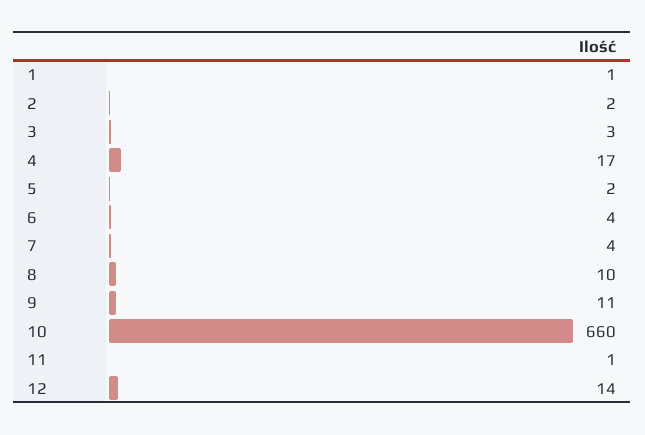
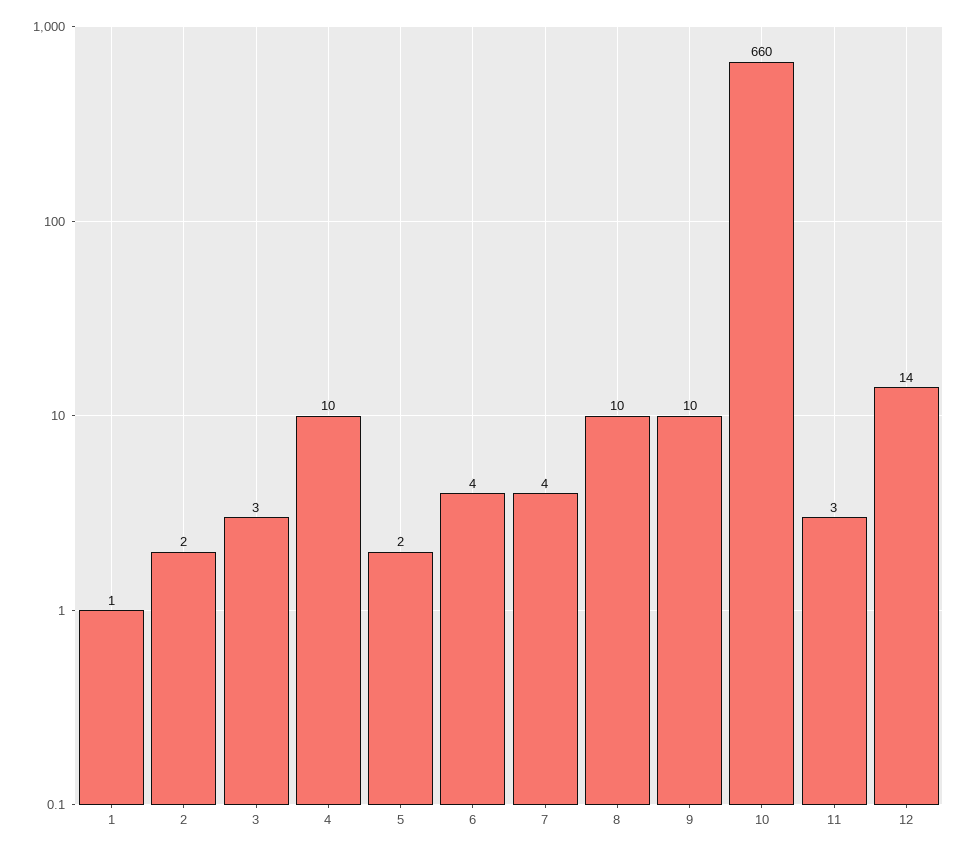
  {
    "1": 1,
    "2": 2,
    "3": 3,
-   "4": 17,
+   "4": 10,
    "5": 2,
    "6": 4,
    "7": 4,
    "8": 10,
-   "9": 11,
+   "9": 10,
    "10": 660,
-   "11": 1,
+   "11": 3,
    "12": 14
  }

